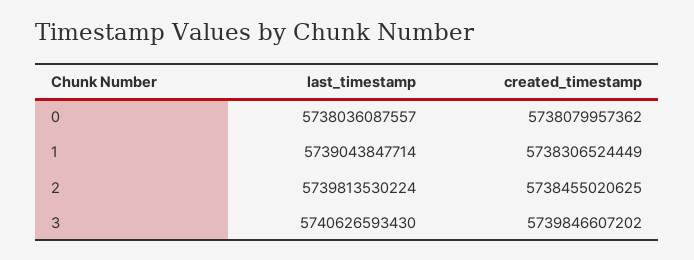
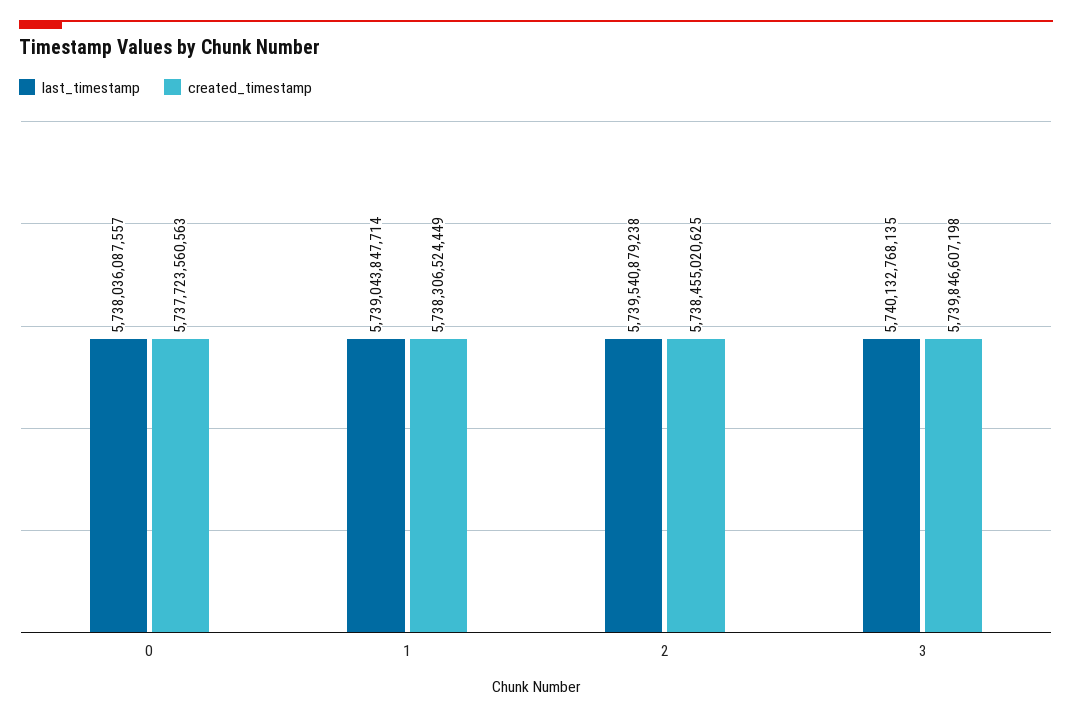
  {
    "last_timestamp": {
      "0": 5738036087557,
      "1": 5739043847714,
-     "2": 5739813530224,
+     "2": 5739540879238,
-     "3": 5740626593430
+     "3": 5740132768135
    },
    "created_timestamp": {
-     "0": 5738079957362,
+     "0": 5737723560563,
      "1": 5738306524449,
      "2": 5738455020625,
-     "3": 5739846607202
+     "3": 5739846607198
    }
  }

